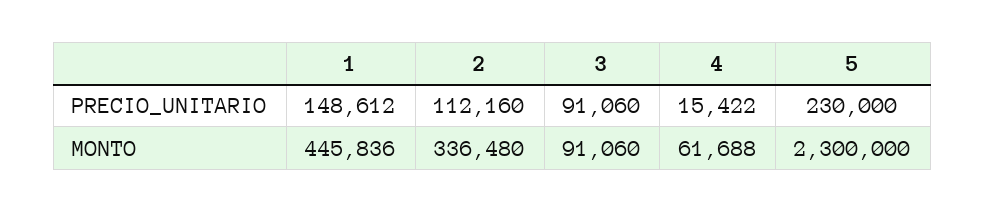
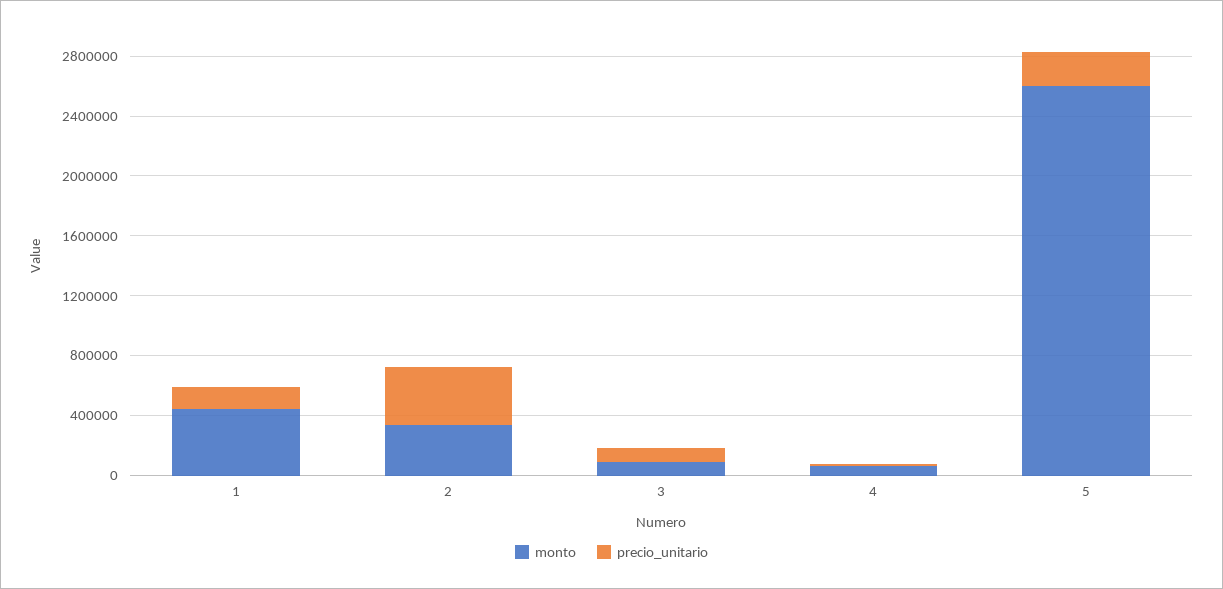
  {
    "PRECIO_UNITARIO": {
      "1": 148612,
-     "2": 112160,
+     "2": 400000,
      "3": 91060,
      "4": 15422,
      "5": 230000
    },
    "MONTO": {
      "1": 445836,
      "2": 336480,
      "3": 91060,
      "4": 61688,
-     "5": 2300000
+     "5": 2600000
    }
  }

